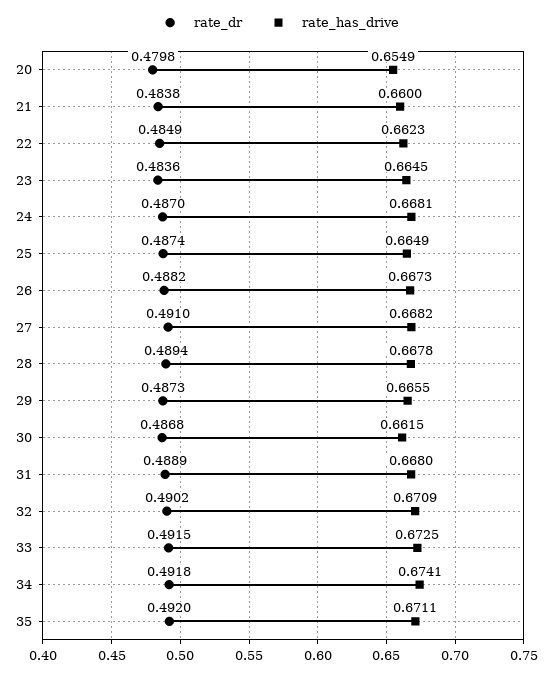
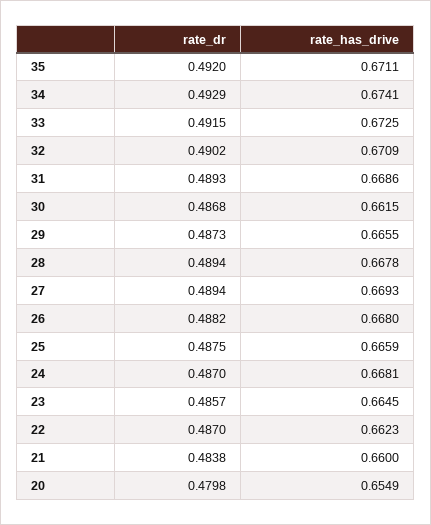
  {
    "rate_dr": {
      "20": 0.4798,
      "21": 0.4838,
-     "22": 0.4849,
+     "22": 0.487,
-     "23": 0.4836,
+     "23": 0.4857,
      "24": 0.487,
-     "25": 0.4874,
+     "25": 0.4875,
      "26": 0.4882,
-     "27": 0.491,
+     "27": 0.4894,
      "28": 0.4894,
      "29": 0.4873,
      "30": 0.4868,
-     "31": 0.4889,
+     "31": 0.4893,
      "32": 0.4902,
      "33": 0.4915,
-     "34": 0.4918,
+     "34": 0.4929,
      "35": 0.492
    },
    "rate_has_drive": {
      "20": 0.6549,
      "21": 0.66,
      "22": 0.6623,
      "23": 0.6645,
      "24": 0.6681,
-     "25": 0.6649,
+     "25": 0.6659,
-     "26": 0.6673,
+     "26": 0.668,
-     "27": 0.6682,
+     "27": 0.6693,
      "28": 0.6678,
      "29": 0.6655,
      "30": 0.6615,
-     "31": 0.668,
+     "31": 0.6686,
      "32": 0.6709,
      "33": 0.6725,
      "34": 0.6741,
      "35": 0.6711
    }
  }

